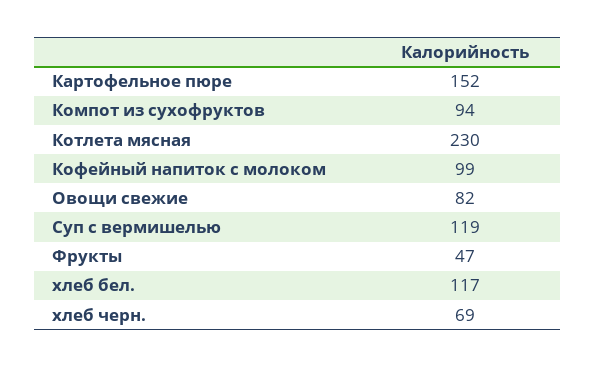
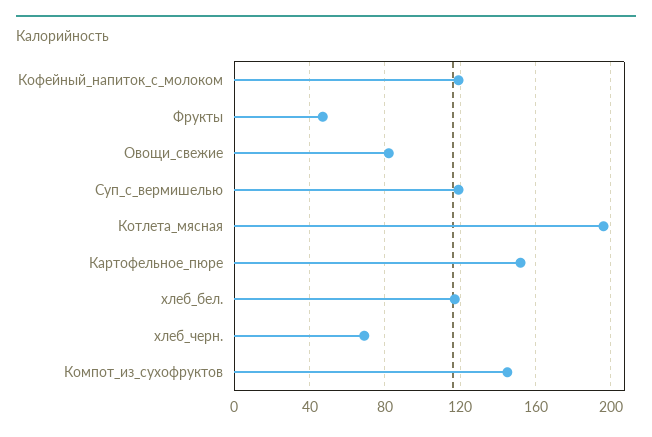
  {
    "Картофельное пюре": 152,
-   "Компот из сухофруктов": 94,
+   "Компот из сухофруктов": 145,
-   "Котлета мясная": 230,
+   "Котлета мясная": 195,
-   "Кофейный напиток с молоком": 99,
+   "Кофейный напиток с молоком": 120,
    "Овощи свежие": 82,
    "Суп с вермишелью": 119,
    "Фрукты": 47,
    "хлеб бел.": 117,
    "хлеб черн.": 69
  }

